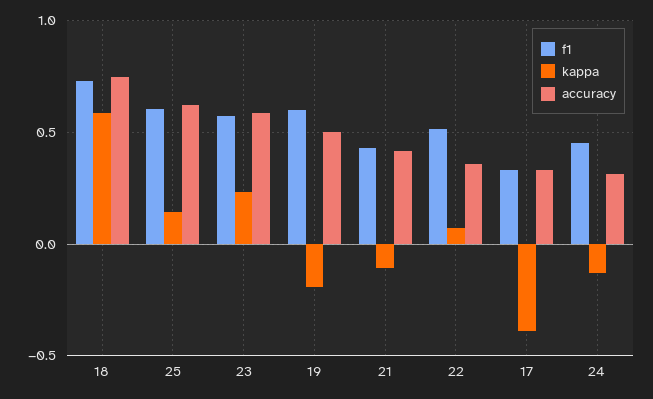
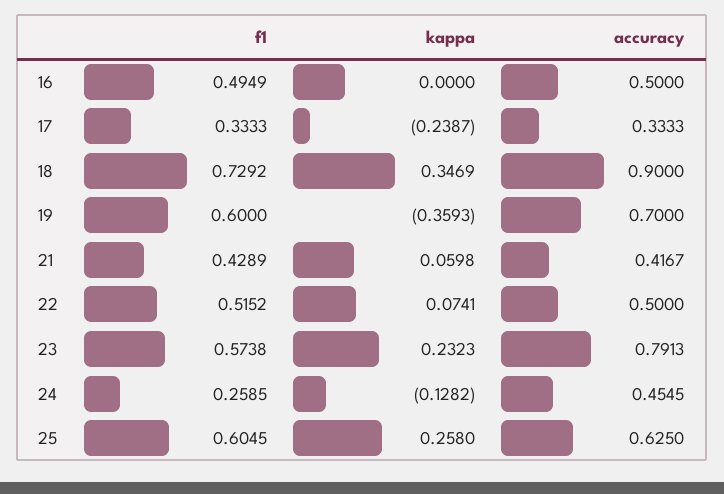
  {
    "f1": {
      "18": 0.7292,
      "25": 0.6045,
      "23": 0.5738,
      "19": 0.6,
      "21": 0.4289,
      "22": 0.5152,
      "17": 0.3333,
-     "24": 0.45
+     "24": 0.2585,
+     "16": 0.4949
    },
    "kappa": {
-     "18": 0.6,
+     "18": 0.3469,
-     "25": 0.15,
+     "25": 0.258,
      "23": 0.2323,
-     "19": -0.2,
+     "19": -0.3593,
-     "21": -0.1,
+     "21": 0.0598,
      "22": 0.0741,
-     "17": -0.4,
+     "17": -0.2387,
-     "24": -0.1282
+     "24": -0.1282,
+     "16": 0
    },
    "accuracy": {
-     "18": 0.75,
+     "18": 0.9,
      "25": 0.625,
-     "23": 0.6,
+     "23": 0.7913,
-     "19": 0.5,
+     "19": 0.7,
      "21": 0.4167,
-     "22": 0.35,
+     "22": 0.5,
      "17": 0.3333,
-     "24": 0.3
+     "24": 0.4545,
+     "16": 0.5
    }
  }

